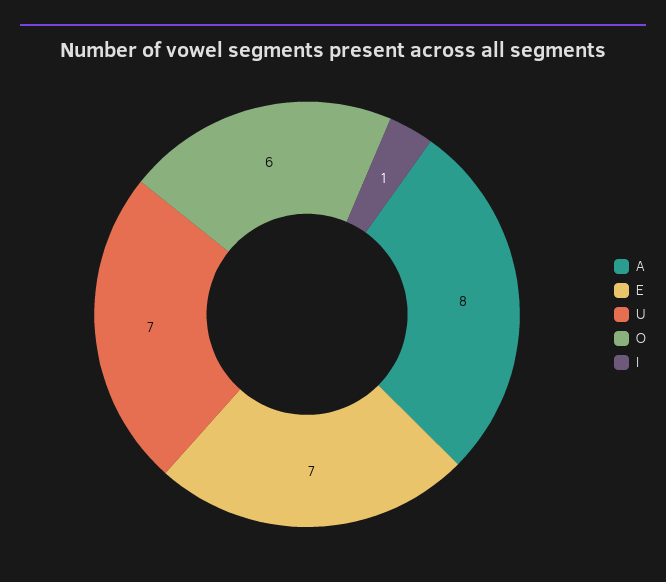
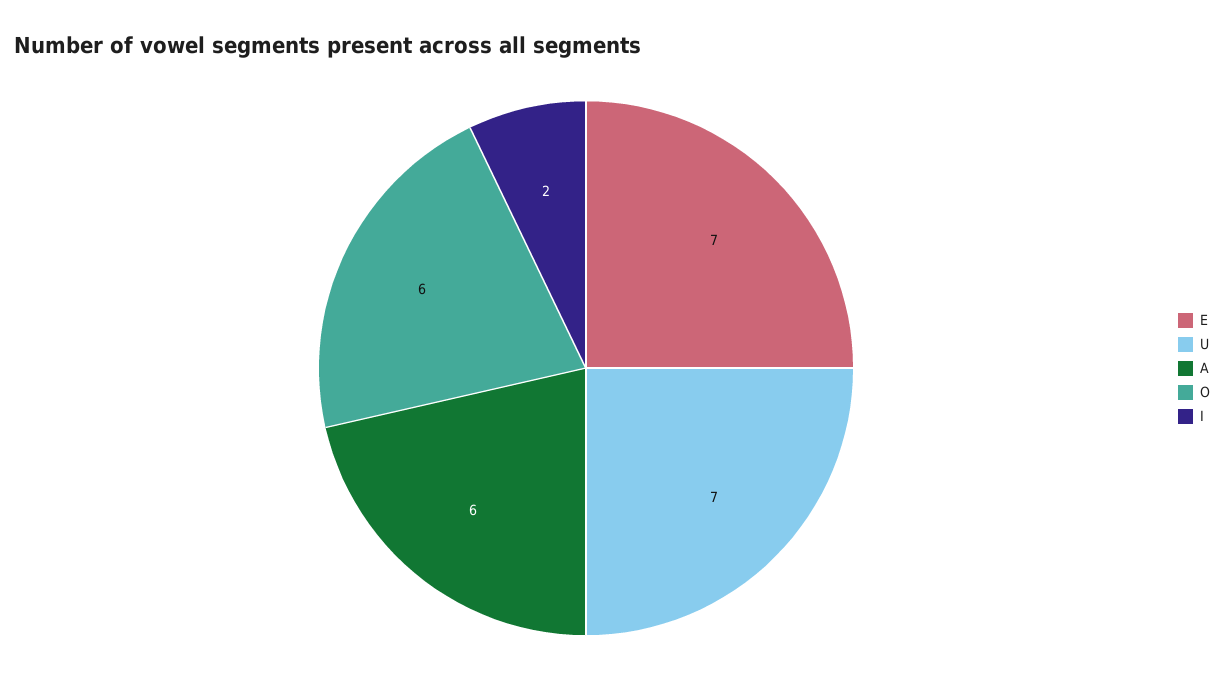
  {
-   "A": 8,
+   "A": 6,
    "E": 7,
    "U": 7,
    "O": 6,
-   "I": 1
+   "I": 2
  }

